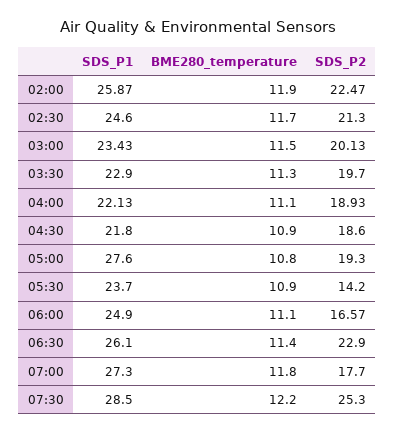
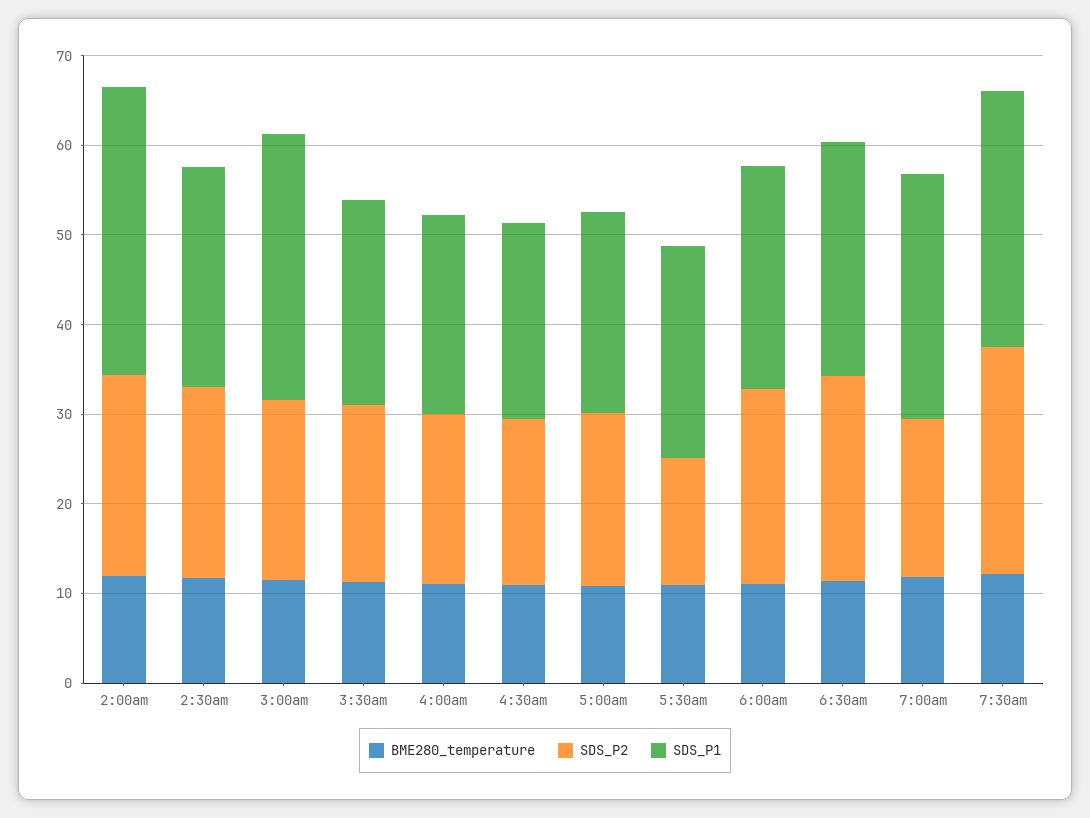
  {
    "SDS_P1": {
-     "02:00": 25.87,
+     "02:00": 32,
      "02:30": 24.6,
-     "03:00": 23.43,
+     "03:00": 30,
      "03:30": 22.9,
      "04:00": 22.13,
      "04:30": 21.8,
-     "05:00": 27.6,
+     "05:00": 22,
      "05:30": 23.7,
      "06:00": 24.9,
      "06:30": 26.1,
      "07:00": 27.3,
      "07:30": 28.5
    },
    "BME280_temperature": {
      "02:00": 11.9,
      "02:30": 11.7,
      "03:00": 11.5,
      "03:30": 11.3,
      "04:00": 11.1,
      "04:30": 10.9,
      "05:00": 10.8,
      "05:30": 10.9,
      "06:00": 11.1,
      "06:30": 11.4,
      "07:00": 11.8,
      "07:30": 12.2
    },
    "SDS_P2": {
      "02:00": 22.47,
      "02:30": 21.3,
      "03:00": 20.13,
      "03:30": 19.7,
      "04:00": 18.93,
      "04:30": 18.6,
      "05:00": 19.3,
      "05:30": 14.2,
-     "06:00": 16.57,
+     "06:00": 22,
      "06:30": 22.9,
      "07:00": 17.7,
      "07:30": 25.3
    }
  }

